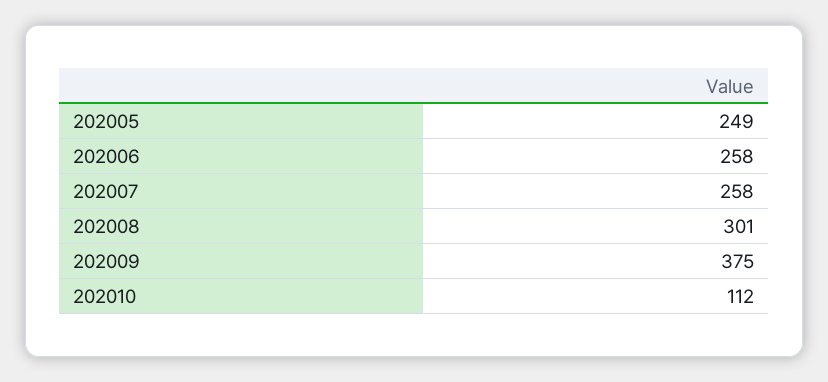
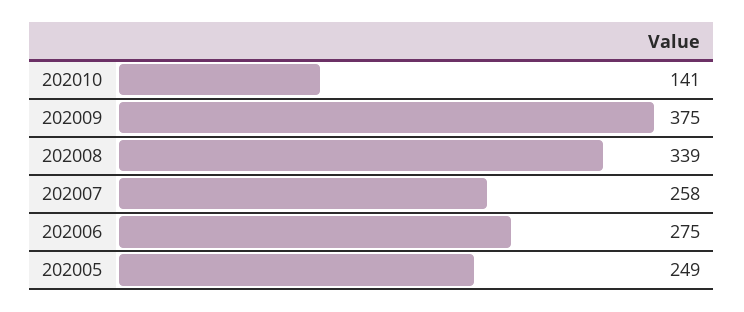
  {
    "202005": 249,
-   "202006": 258,
+   "202006": 275,
    "202007": 258,
-   "202008": 301,
+   "202008": 339,
    "202009": 375,
-   "202010": 112
+   "202010": 141
  }

